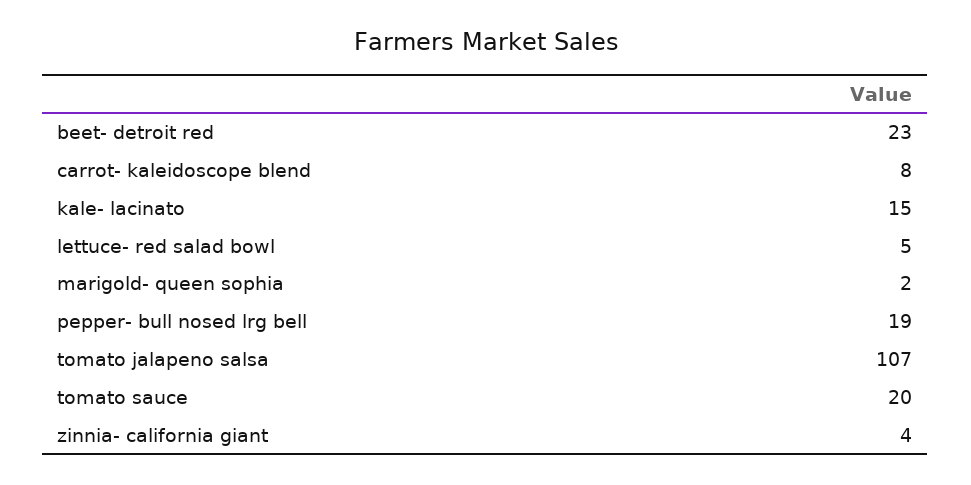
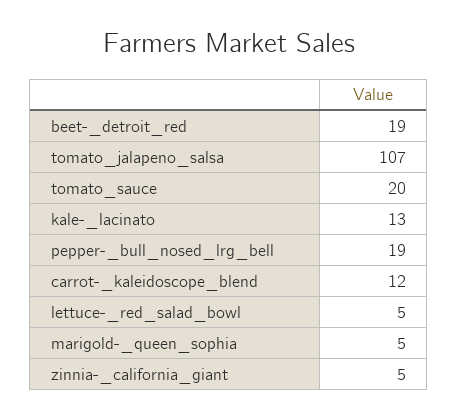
  {
-   "beet- detroit red": 23,
+   "beet- detroit red": 19,
-   "carrot- kaleidoscope blend": 8,
+   "carrot- kaleidoscope blend": 12,
-   "kale- lacinato": 15,
+   "kale- lacinato": 13,
    "lettuce- red salad bowl": 5,
-   "marigold- queen sophia": 2,
+   "marigold- queen sophia": 5,
    "pepper- bull nosed lrg bell": 19,
    "tomato jalapeno salsa": 107,
    "tomato sauce": 20,
-   "zinnia- california giant": 4
+   "zinnia- california giant": 5
  }

